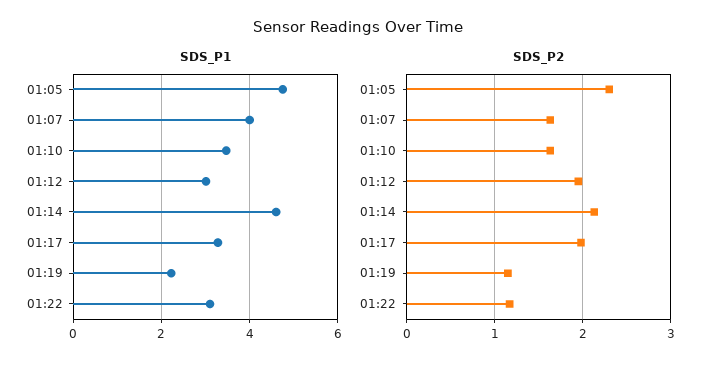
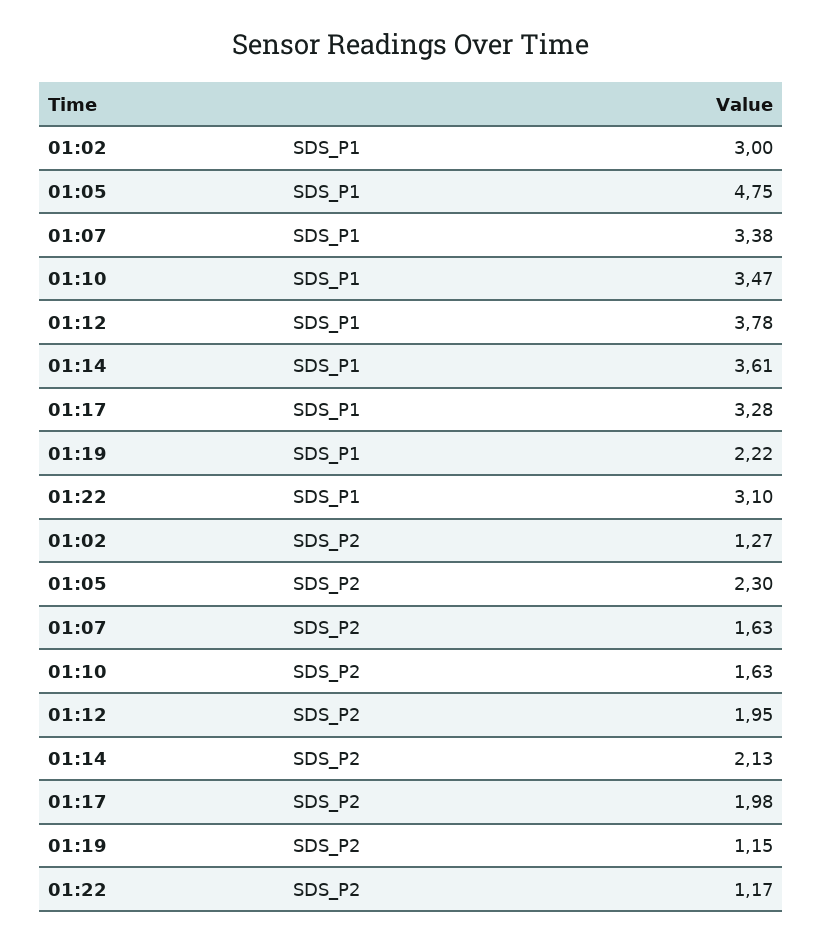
  {
    "SDS_P1": {
      "01:05": 4.75,
-     "01:07": 4,
+     "01:07": 3.38,
      "01:10": 3.47,
-     "01:12": 3,
+     "01:12": 3.78,
-     "01:14": 4.6,
+     "01:14": 3.61,
      "01:17": 3.28,
      "01:19": 2.22,
-     "01:22": 3.1
+     "01:22": 3.1,
+     "01:02": 3
    },
    "SDS_P2": {
      "01:05": 2.3,
      "01:07": 1.63,
      "01:10": 1.63,
      "01:12": 1.95,
      "01:14": 2.13,
      "01:17": 1.98,
      "01:19": 1.15,
-     "01:22": 1.17
+     "01:22": 1.17,
+     "01:02": 1.27
    }
  }

